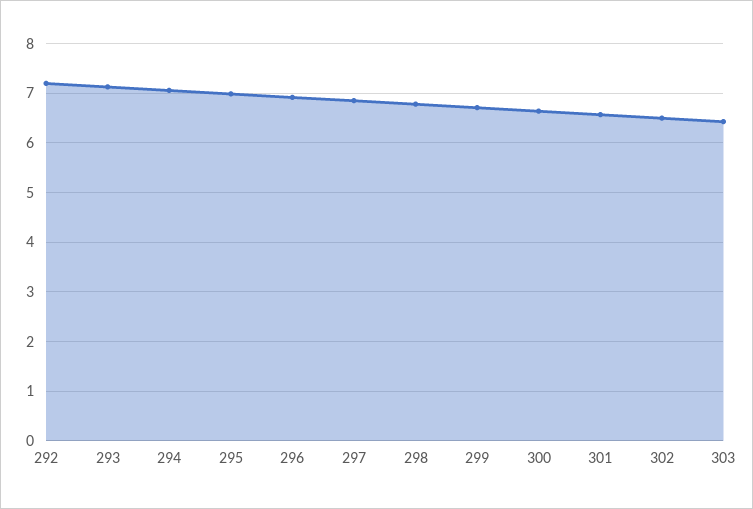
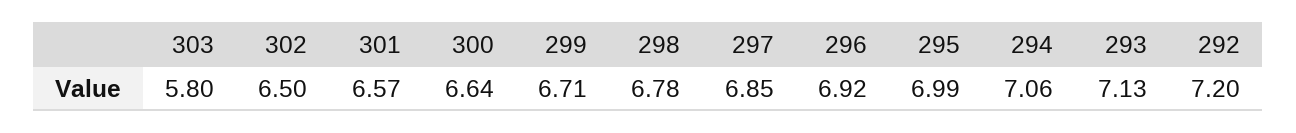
  {
    "292": 7.2,
    "293": 7.13,
    "294": 7.06,
    "295": 6.99,
    "296": 6.92,
    "297": 6.85,
    "298": 6.78,
    "299": 6.71,
    "300": 6.64,
    "301": 6.57,
    "302": 6.5,
-   "303": 6.4
+   "303": 5.8
  }

